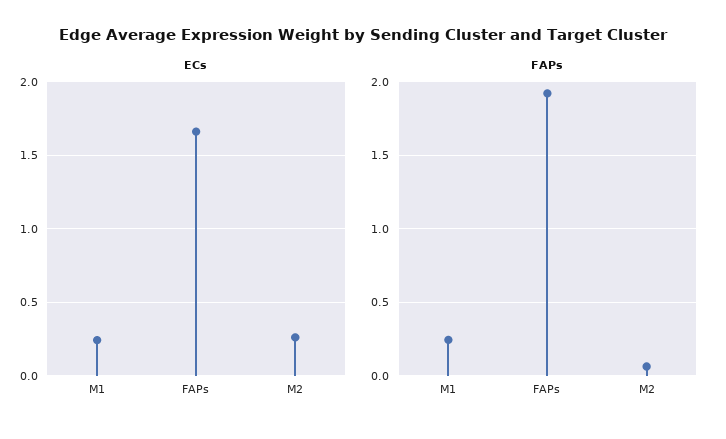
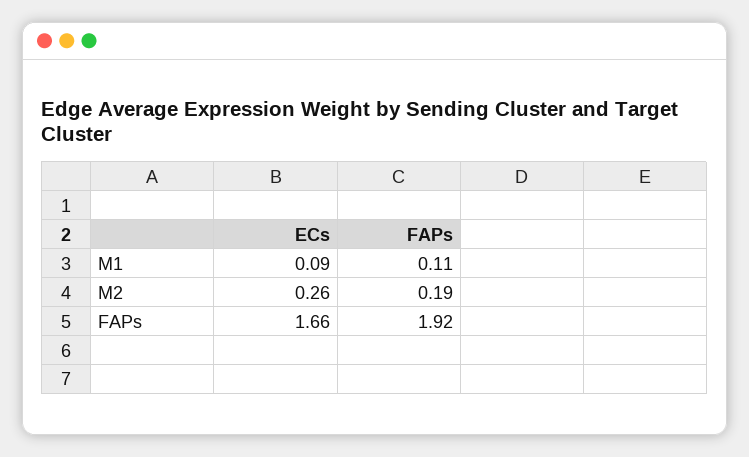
  {
    "ECs": {
-     "M1": 0.25,
+     "M1": 0.09,
      "FAPs": 1.66,
      "M2": 0.26
    },
    "FAPs": {
-     "M1": 0.25,
+     "M1": 0.11,
      "FAPs": 1.92,
-     "M2": 0.05
+     "M2": 0.19
    }
  }

